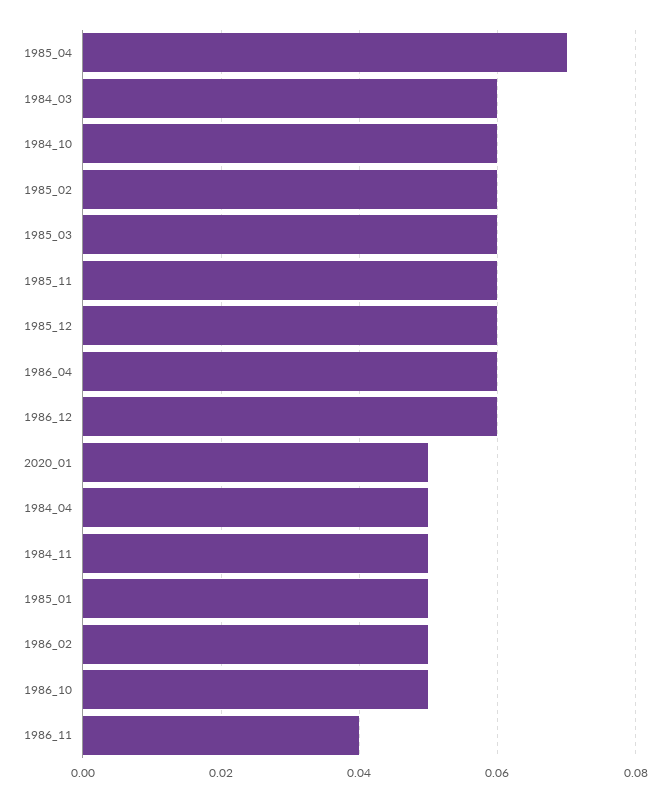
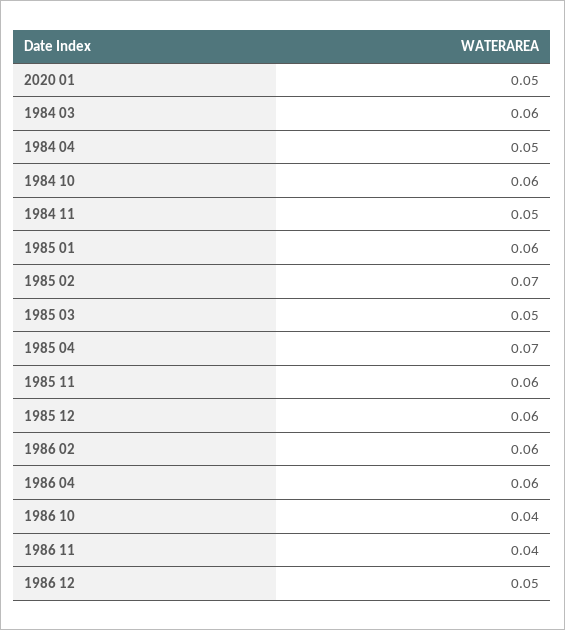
  {
    "1985_04": 0.07,
    "1984_03": 0.06,
    "1984_10": 0.06,
-   "1985_02": 0.06,
+   "1985_02": 0.07,
-   "1985_03": 0.06,
+   "1985_03": 0.05,
    "1985_11": 0.06,
    "1985_12": 0.06,
    "1986_04": 0.06,
-   "1986_12": 0.06,
+   "1986_12": 0.05,
    "2020_01": 0.05,
    "1984_04": 0.05,
    "1984_11": 0.05,
-   "1985_01": 0.05,
+   "1985_01": 0.06,
-   "1986_02": 0.05,
+   "1986_02": 0.06,
-   "1986_10": 0.05,
+   "1986_10": 0.04,
    "1986_11": 0.04
  }

